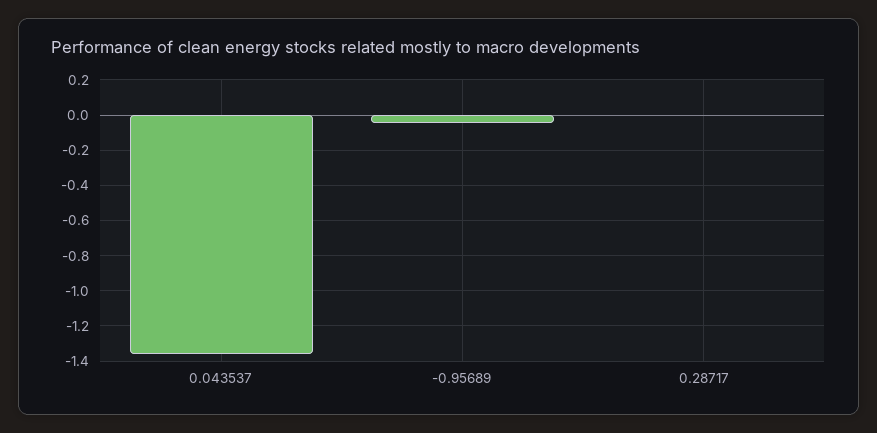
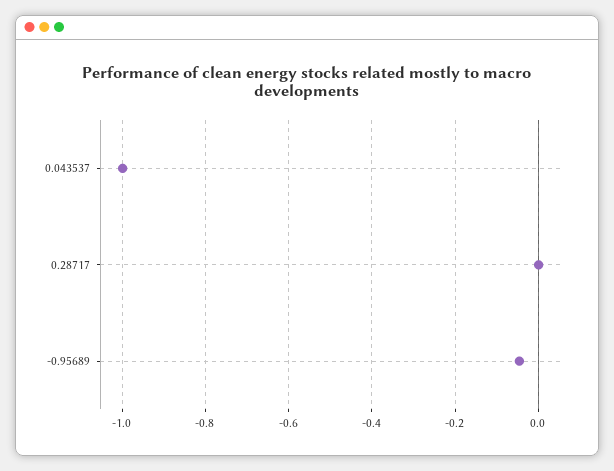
  {
-   "0.043537": -1.35,
+   "0.043537": -1,
    "-0.95689": -0.04,
    "0.28717": 0
  }

